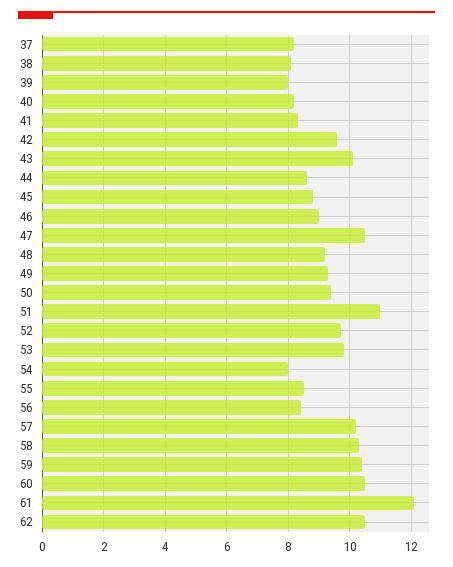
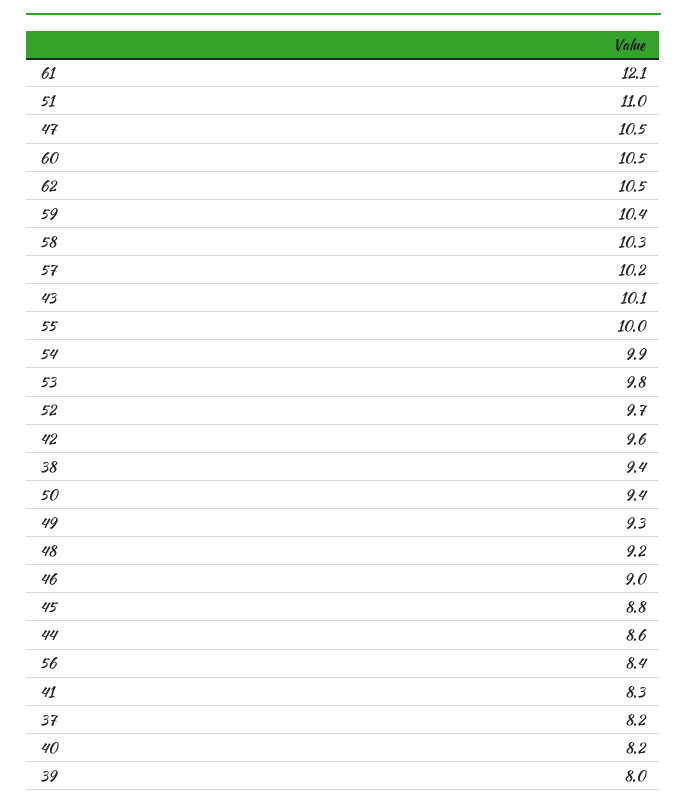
  {
    "37": 8.2,
-   "38": 8,
+   "38": 9.4,
    "39": 8,
    "40": 8.2,
    "41": 8.3,
    "42": 9.6,
    "43": 10.1,
    "44": 8.6,
    "45": 8.8,
    "46": 9,
    "47": 10.5,
    "48": 9.2,
    "49": 9.3,
    "50": 9.4,
    "51": 11,
    "52": 9.7,
    "53": 9.8,
-   "54": 8,
+   "54": 9.9,
-   "55": 8.5,
+   "55": 10,
    "56": 8.4,
    "57": 10.2,
    "58": 10.3,
    "59": 10.4,
    "60": 10.5,
    "61": 12.1,
    "62": 10.5
  }

